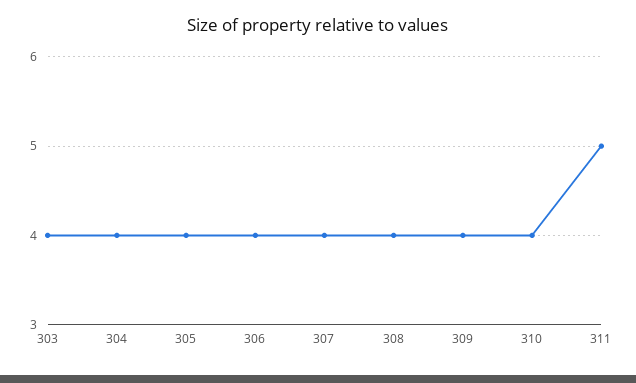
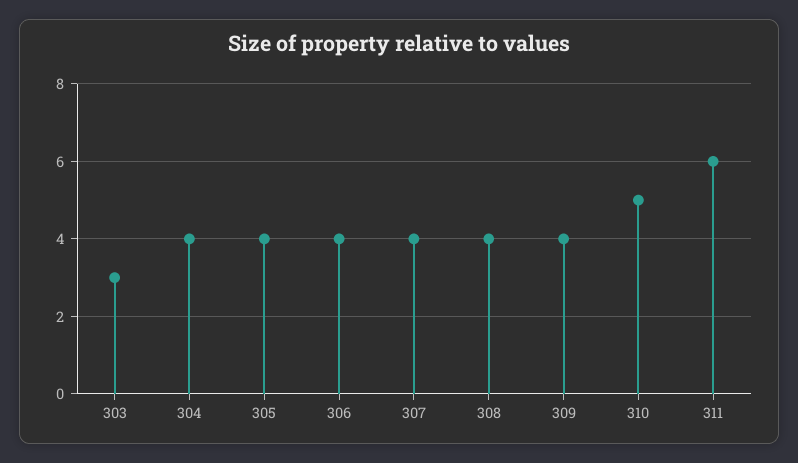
  {
-   "303": 4,
+   "303": 3,
    "304": 4,
    "305": 4,
    "306": 4,
    "307": 4,
    "308": 4,
    "309": 4,
-   "310": 4,
+   "310": 5,
-   "311": 5
+   "311": 6
  }

